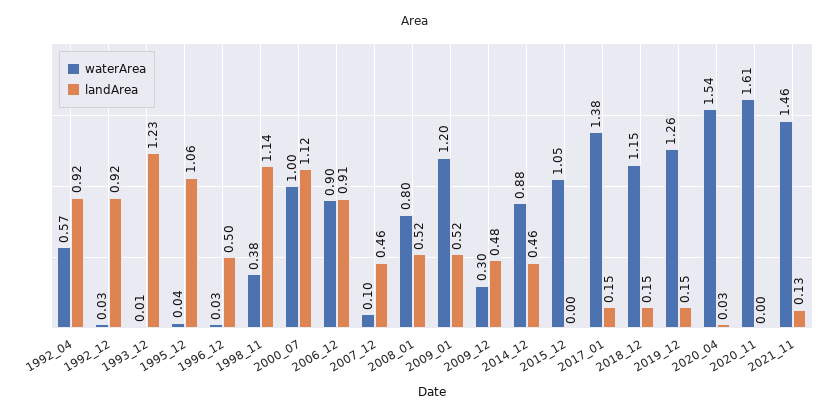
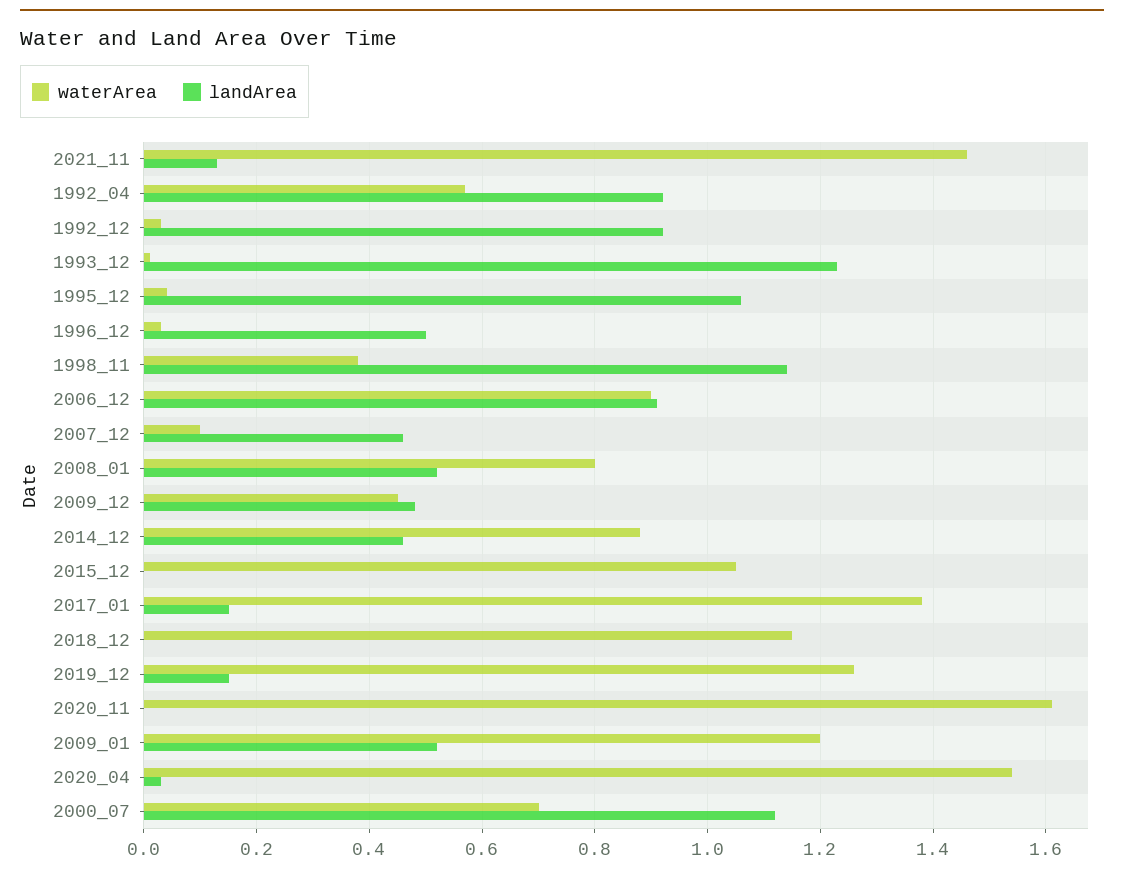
  {
    "waterArea": {
      "1992_04": 0.57,
      "1992_12": 0.03,
      "1993_12": 0.01,
      "1995_12": 0.04,
      "1996_12": 0.03,
      "1998_11": 0.38,
-     "2000_07": 1,
+     "2000_07": 0.7,
      "2006_12": 0.9,
      "2007_12": 0.1,
      "2008_01": 0.8,
      "2009_01": 1.2,
-     "2009_12": 0.3,
+     "2009_12": 0.45,
      "2014_12": 0.88,
      "2015_12": 1.05,
      "2017_01": 1.38,
      "2018_12": 1.15,
      "2019_12": 1.26,
      "2020_04": 1.54,
      "2020_11": 1.61,
      "2021_11": 1.46
    },
    "landArea": {
      "1992_04": 0.92,
      "1992_12": 0.92,
      "1993_12": 1.23,
      "1995_12": 1.06,
      "1996_12": 0.5,
      "1998_11": 1.14,
      "2000_07": 1.12,
      "2006_12": 0.91,
      "2007_12": 0.46,
      "2008_01": 0.52,
      "2009_01": 0.52,
      "2009_12": 0.48,
      "2014_12": 0.46,
      "2015_12": 0,
      "2017_01": 0.15,
-     "2018_12": 0.15,
+     "2018_12": 0,
      "2019_12": 0.15,
      "2020_04": 0.03,
      "2020_11": 0,
      "2021_11": 0.13
    }
  }

